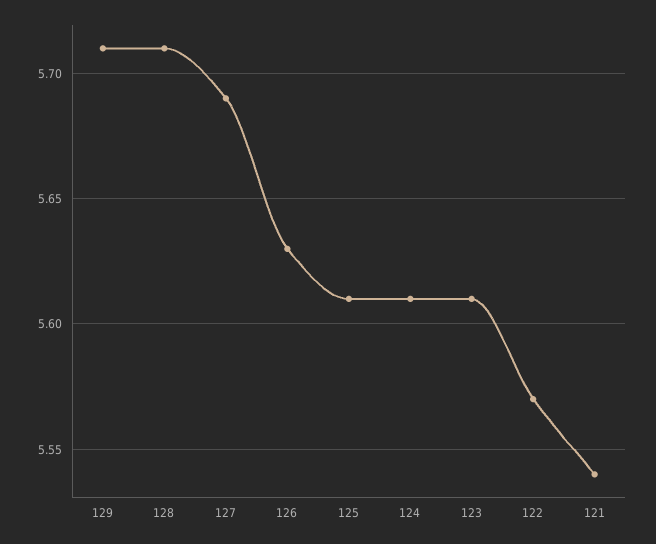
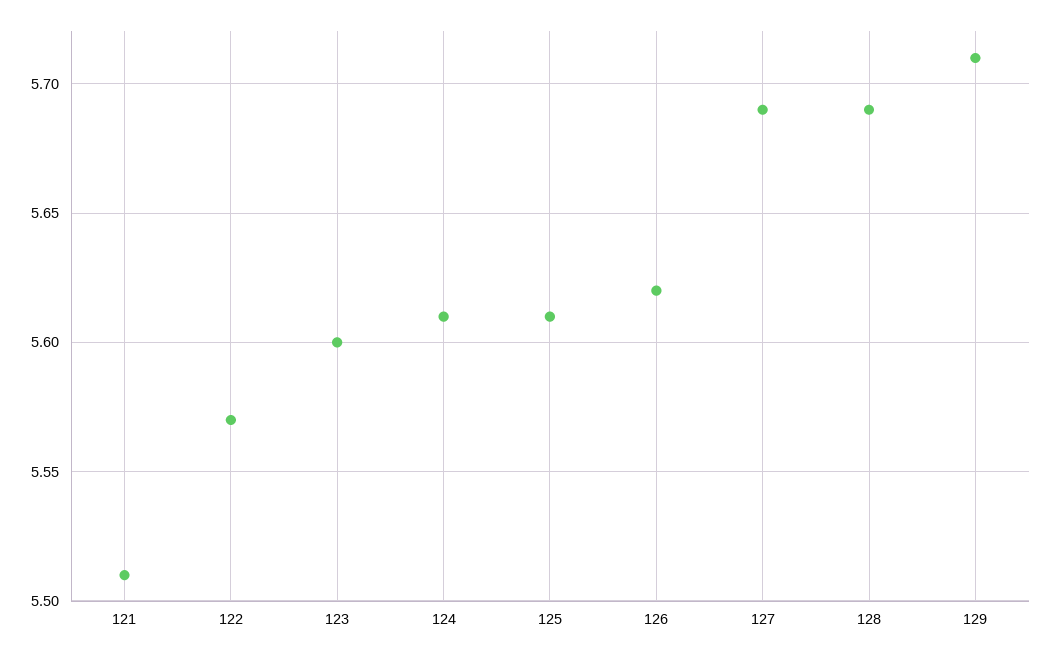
  {
    "129": 5.71,
-   "128": 5.71,
+   "128": 5.69,
    "127": 5.69,
-   "126": 5.63,
+   "126": 5.62,
    "125": 5.61,
    "124": 5.61,
-   "123": 5.61,
+   "123": 5.6,
    "122": 5.57,
-   "121": 5.54
+   "121": 5.51
  }

